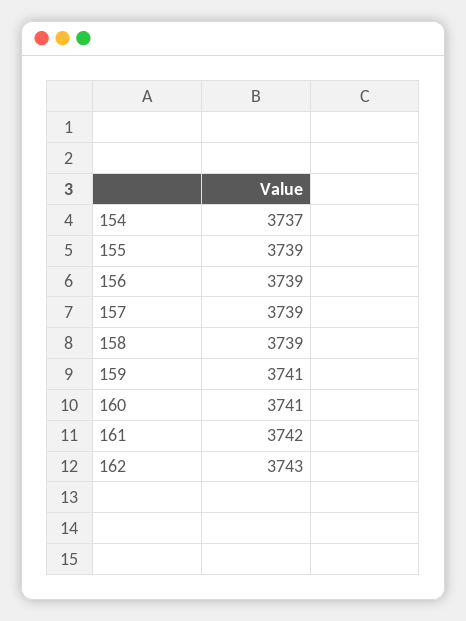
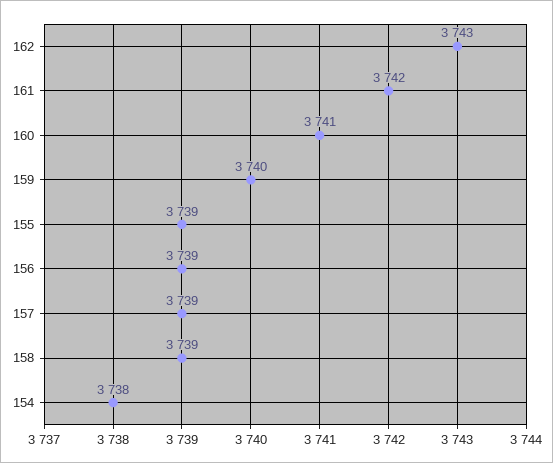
  {
-   "154": 3737,
+   "154": 3738,
    "155": 3739,
    "156": 3739,
    "157": 3739,
    "158": 3739,
-   "159": 3741,
+   "159": 3740,
    "160": 3741,
    "161": 3742,
    "162": 3743
  }

